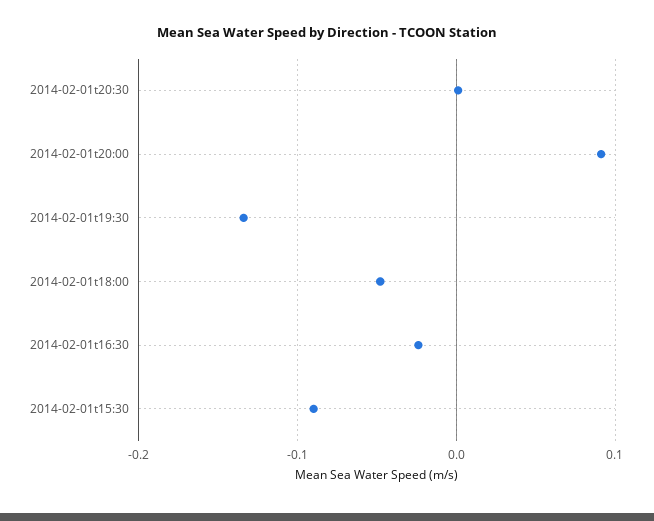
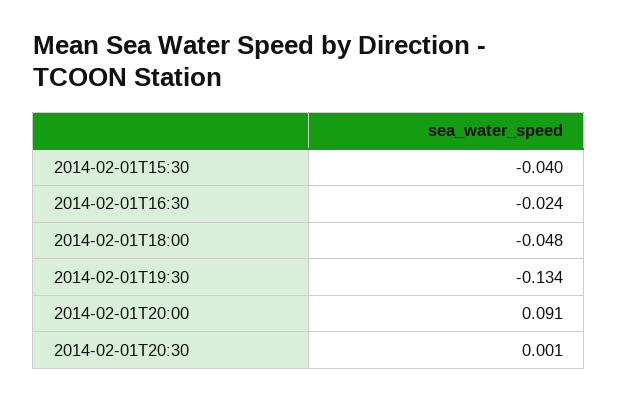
  {
    "2014-02-01t20:30": 0.001,
    "2014-02-01t20:00": 0.091,
    "2014-02-01t19:30": -0.134,
    "2014-02-01t18:00": -0.048,
    "2014-02-01t16:30": -0.024,
-   "2014-02-01t15:30": -0.09
+   "2014-02-01t15:30": -0.04
  }

